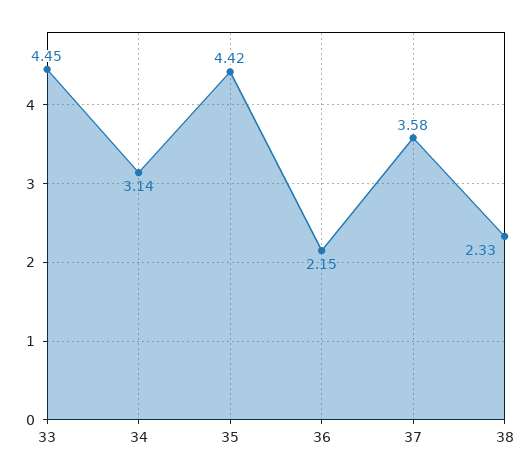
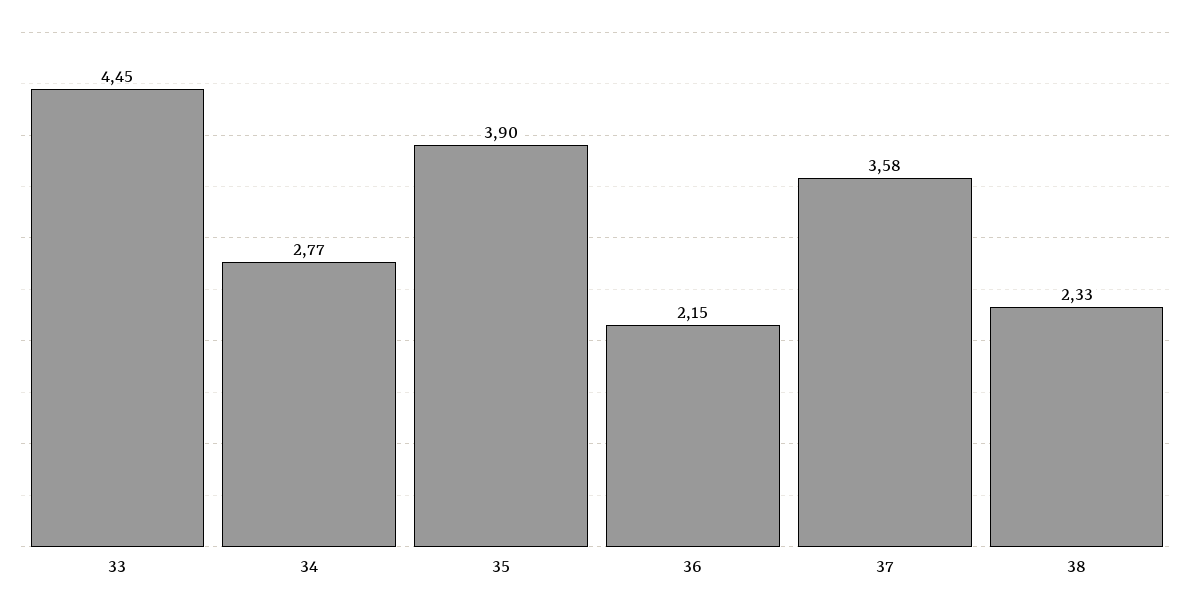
  {
    "33": 4.45,
-   "34": 3.14,
+   "34": 2.77,
-   "35": 4.42,
+   "35": 3.9,
    "36": 2.15,
    "37": 3.58,
    "38": 2.33
  }

